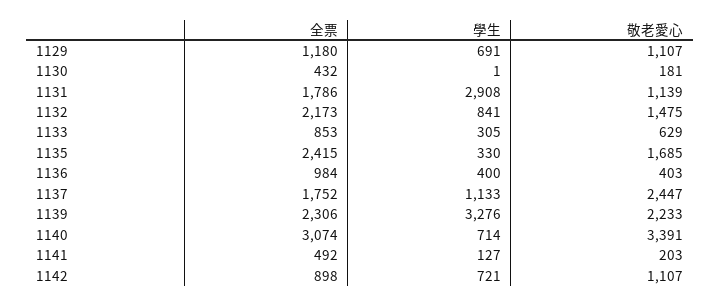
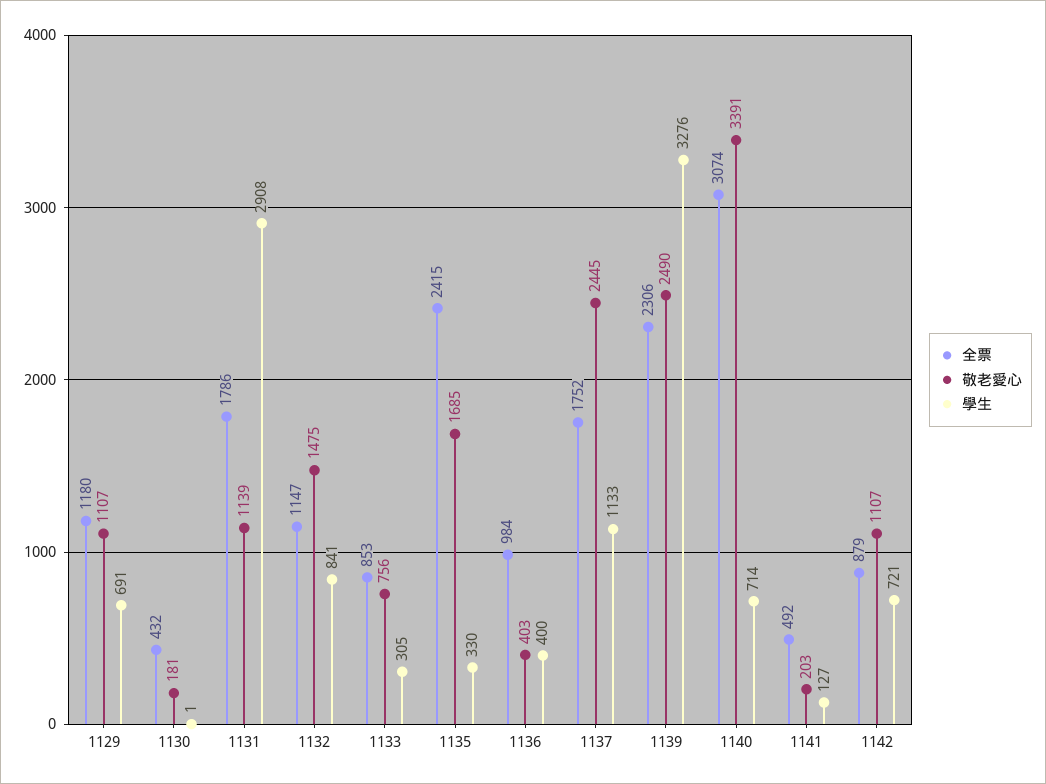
  {
    "全票": {
      "1129": 1180,
      "1130": 432,
      "1131": 1786,
-     "1132": 2173,
+     "1132": 1147,
      "1133": 853,
      "1135": 2415,
      "1136": 984,
      "1137": 1752,
      "1139": 2306,
      "1140": 3074,
      "1141": 492,
-     "1142": 898
+     "1142": 879
    },
    "學生": {
      "1129": 691,
      "1130": 1,
      "1131": 2908,
      "1132": 841,
      "1133": 305,
      "1135": 330,
      "1136": 400,
      "1137": 1133,
      "1139": 3276,
      "1140": 714,
      "1141": 127,
      "1142": 721
    },
    "敬老愛心": {
      "1129": 1107,
      "1130": 181,
      "1131": 1139,
      "1132": 1475,
-     "1133": 629,
+     "1133": 756,
      "1135": 1685,
      "1136": 403,
-     "1137": 2447,
+     "1137": 2445,
-     "1139": 2233,
+     "1139": 2490,
      "1140": 3391,
      "1141": 203,
      "1142": 1107
    }
  }

